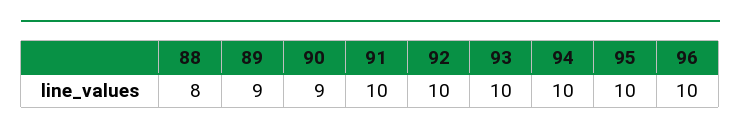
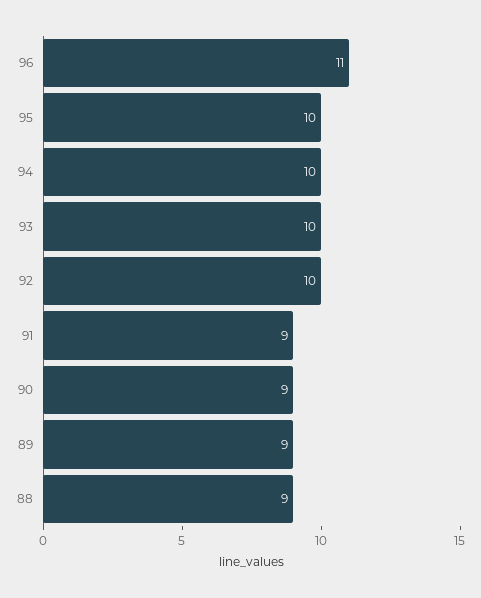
  {
-   "88": 8,
+   "88": 9,
    "89": 9,
    "90": 9,
-   "91": 10,
+   "91": 9,
    "92": 10,
    "93": 10,
    "94": 10,
    "95": 10,
-   "96": 10
+   "96": 11
  }

